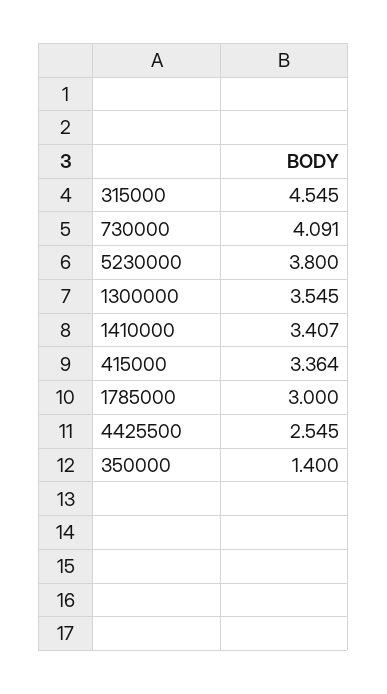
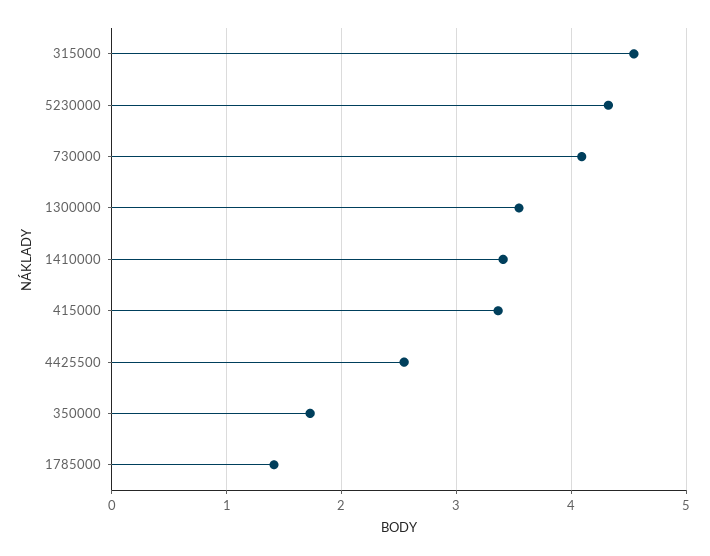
  {
    "315000": 4.545,
    "730000": 4.091,
-   "5230000": 3.8,
+   "5230000": 4.3,
    "1300000": 3.545,
    "1410000": 3.407,
    "415000": 3.364,
-   "1785000": 3,
+   "1785000": 1.4,
    "4425500": 2.545,
-   "350000": 1.4
+   "350000": 1.7
  }

